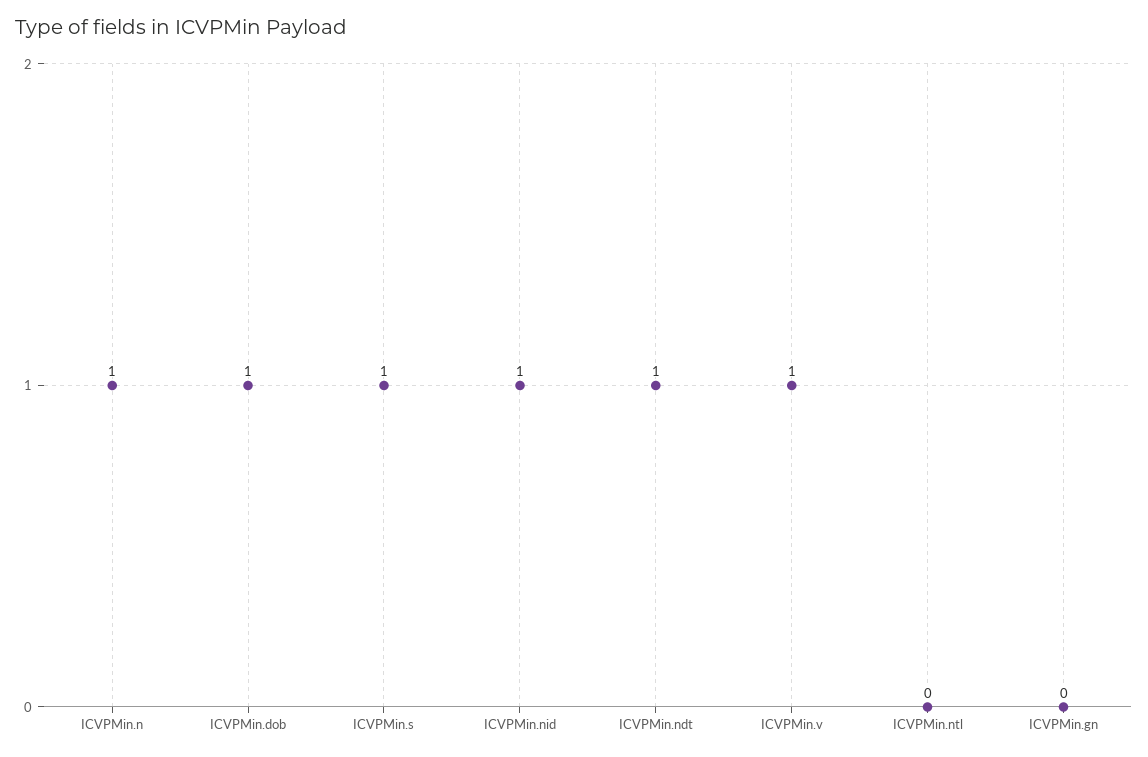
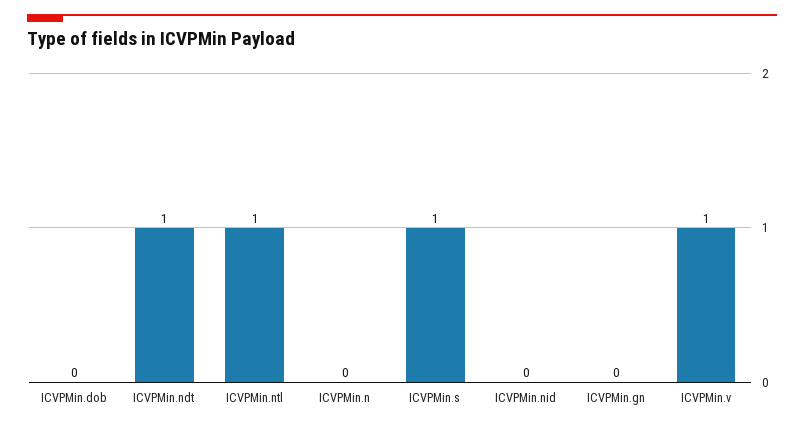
  {
-   "ICVPMin.n": 1,
+   "ICVPMin.n": 0,
-   "ICVPMin.dob": 1,
+   "ICVPMin.dob": 0,
    "ICVPMin.s": 1,
-   "ICVPMin.nid": 1,
+   "ICVPMin.nid": 0,
    "ICVPMin.ndt": 1,
    "ICVPMin.v": 1,
-   "ICVPMin.ntl": 0,
+   "ICVPMin.ntl": 1,
    "ICVPMin.gn": 0
  }

